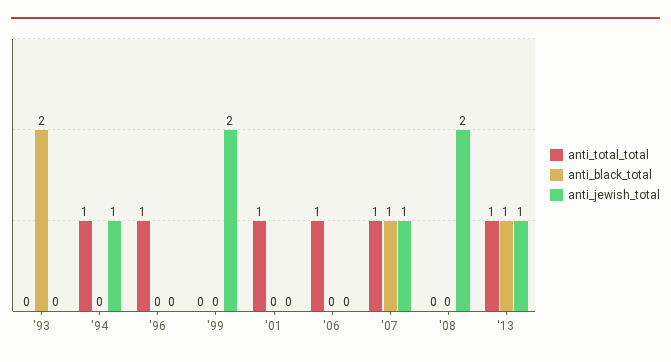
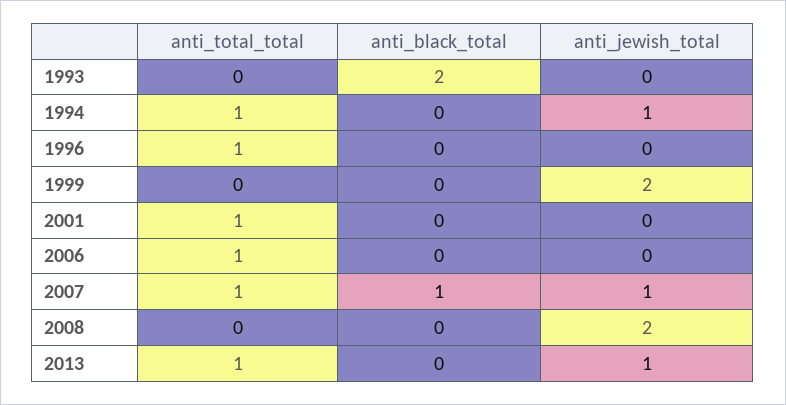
  {
    "anti_total_total": {
      "'93": 0,
      "'94": 1,
      "'96": 1,
      "'99": 0,
      "'01": 1,
      "'06": 1,
      "'07": 1,
      "'08": 0,
      "'13": 1
    },
    "anti_black_total": {
      "'93": 2,
      "'94": 0,
      "'96": 0,
      "'99": 0,
      "'01": 0,
      "'06": 0,
      "'07": 1,
      "'08": 0,
-     "'13": 1
+     "'13": 0
    },
    "anti_jewish_total": {
      "'93": 0,
      "'94": 1,
      "'96": 0,
      "'99": 2,
      "'01": 0,
      "'06": 0,
      "'07": 1,
      "'08": 2,
      "'13": 1
    }
  }

